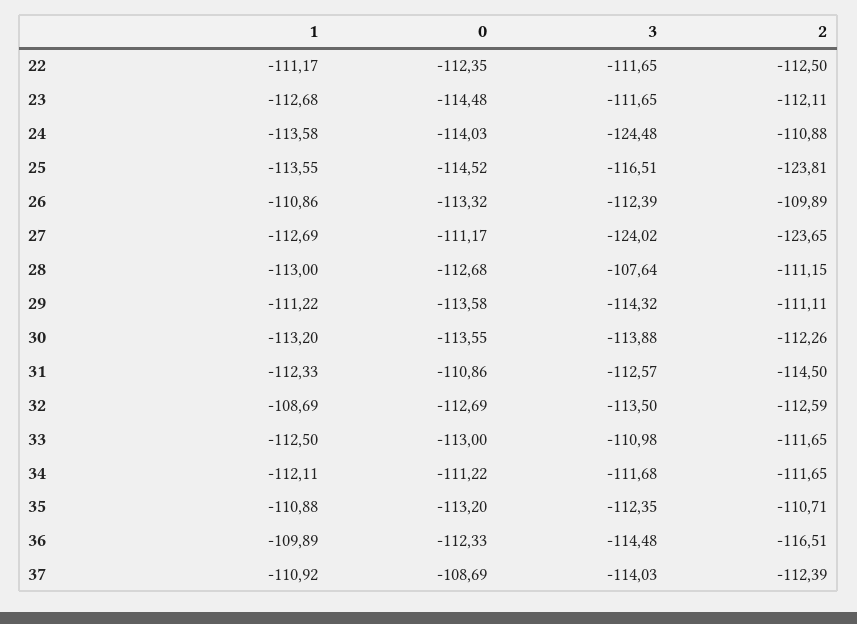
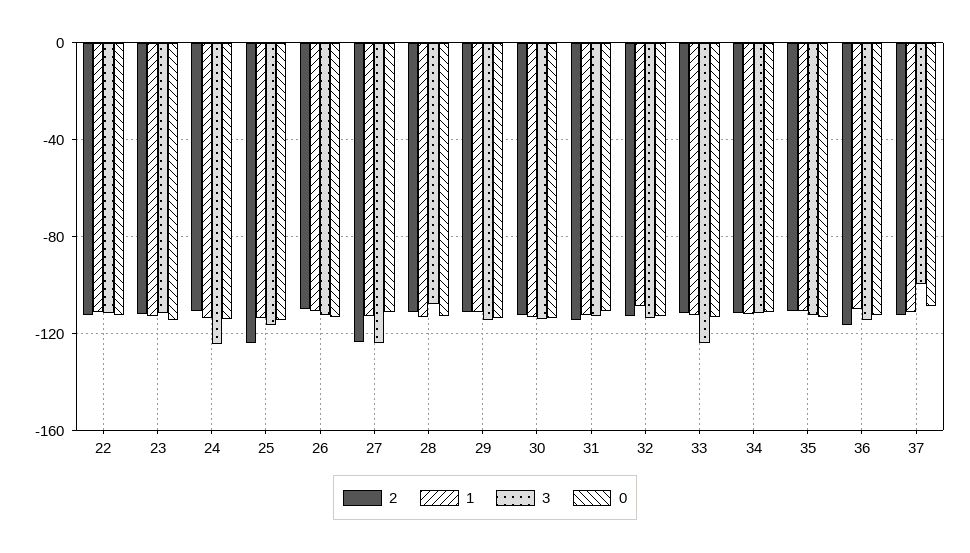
  {
    "1": {
      "22": -111.17,
      "23": -112.68,
      "24": -113.58,
      "25": -113.55,
      "26": -110.86,
      "27": -112.69,
      "28": -113,
      "29": -111.22,
      "30": -113.2,
      "31": -112.33,
      "32": -108.69,
      "33": -112.5,
      "34": -112.11,
      "35": -110.88,
      "36": -109.89,
      "37": -110.92
    },
    "0": {
      "22": -112.35,
      "23": -114.48,
      "24": -114.03,
      "25": -114.52,
      "26": -113.32,
      "27": -111.17,
      "28": -112.68,
      "29": -113.58,
      "30": -113.55,
      "31": -110.86,
      "32": -112.69,
      "33": -113,
      "34": -111.22,
      "35": -113.2,
      "36": -112.33,
      "37": -108.69
    },
    "3": {
      "22": -111.65,
      "23": -111.65,
      "24": -124.48,
      "25": -116.51,
      "26": -112.39,
      "27": -124.02,
      "28": -107.64,
      "29": -114.32,
      "30": -113.88,
      "31": -112.57,
      "32": -113.5,
-     "33": -110.98,
+     "33": -125,
      "34": -111.68,
      "35": -112.35,
      "36": -114.48,
-     "37": -114.03
+     "37": -100
    },
    "2": {
      "22": -112.5,
      "23": -112.11,
      "24": -110.88,
      "25": -123.81,
      "26": -109.89,
      "27": -123.65,
      "28": -111.15,
      "29": -111.11,
      "30": -112.26,
      "31": -114.5,
      "32": -112.59,
      "33": -111.65,
      "34": -111.65,
      "35": -110.71,
      "36": -116.51,
      "37": -112.39
    }
  }

